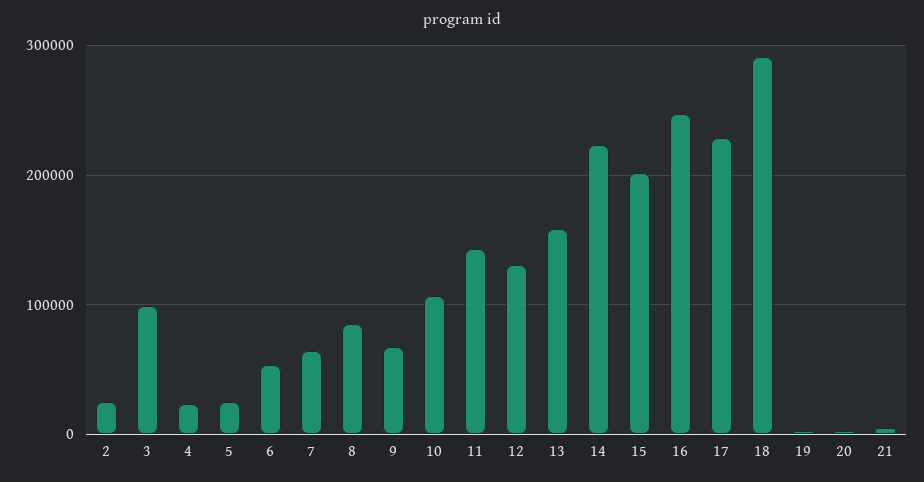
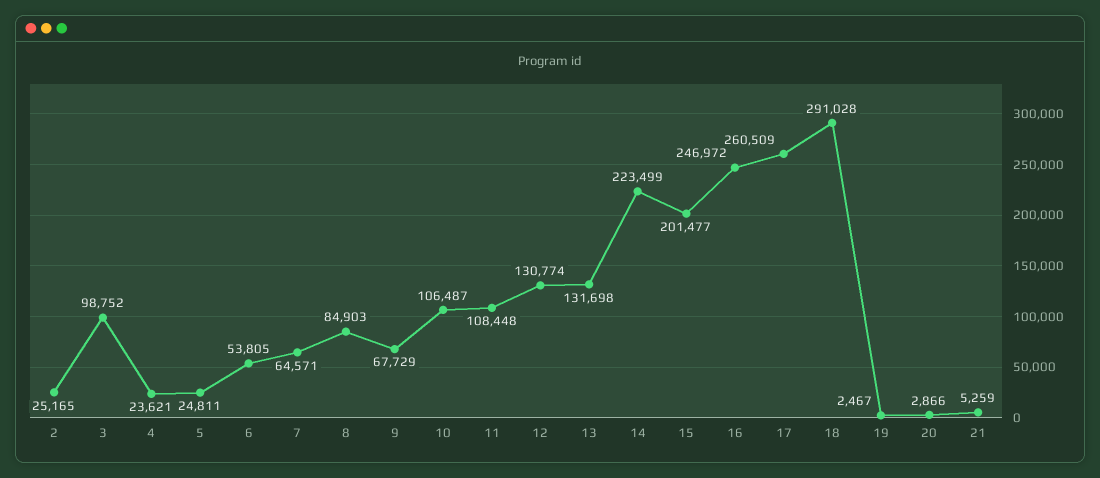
  {
    "2": 25165,
    "3": 98752,
    "4": 23621,
    "5": 24811,
    "6": 53805,
    "7": 64571,
    "8": 84903,
    "9": 67729,
    "10": 106487,
-   "11": 140000,
+   "11": 108448,
    "12": 130774,
-   "13": 160000,
+   "13": 131698,
    "14": 223499,
    "15": 201477,
    "16": 246972,
-   "17": 230000,
+   "17": 260509,
    "18": 291028,
    "19": 2467,
    "20": 2866,
    "21": 5259
  }

